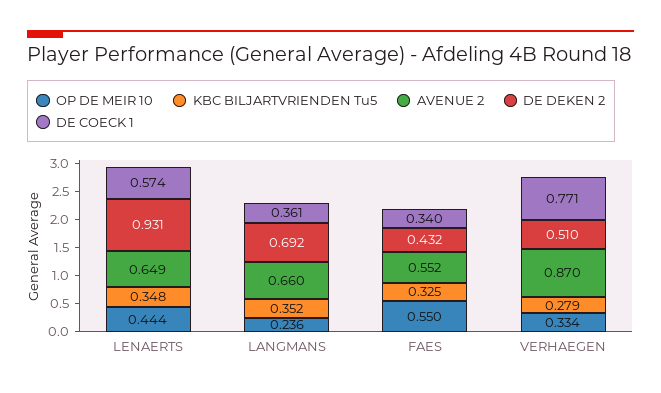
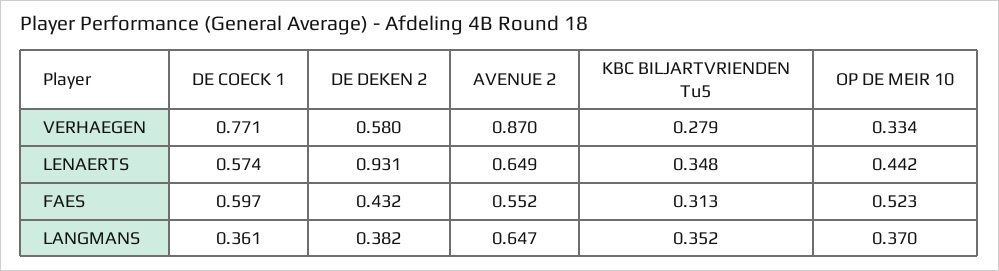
  {
    "OP DE MEIR 10": {
-     "LENAERTS": 0.444,
+     "LENAERTS": 0.442,
-     "LANGMANS": 0.236,
+     "LANGMANS": 0.37,
-     "FAES": 0.55,
+     "FAES": 0.523,
      "VERHAEGEN": 0.334
    },
    "KBC BILJARTVRIENDEN Tu5": {
      "LENAERTS": 0.348,
      "LANGMANS": 0.352,
-     "FAES": 0.325,
+     "FAES": 0.313,
      "VERHAEGEN": 0.279
    },
    "AVENUE 2": {
      "LENAERTS": 0.649,
-     "LANGMANS": 0.66,
+     "LANGMANS": 0.647,
      "FAES": 0.552,
      "VERHAEGEN": 0.87
    },
    "DE DEKEN 2": {
      "LENAERTS": 0.931,
-     "LANGMANS": 0.692,
+     "LANGMANS": 0.382,
      "FAES": 0.432,
-     "VERHAEGEN": 0.51
+     "VERHAEGEN": 0.58
    },
    "DE COECK 1": {
      "LENAERTS": 0.574,
      "LANGMANS": 0.361,
-     "FAES": 0.34,
+     "FAES": 0.597,
      "VERHAEGEN": 0.771
    }
  }

